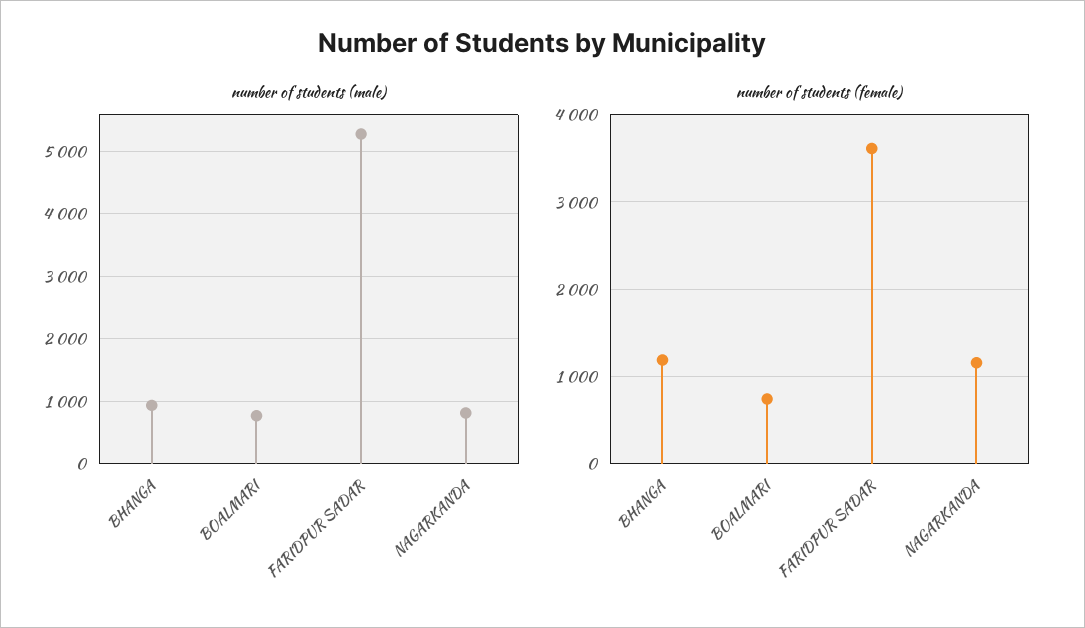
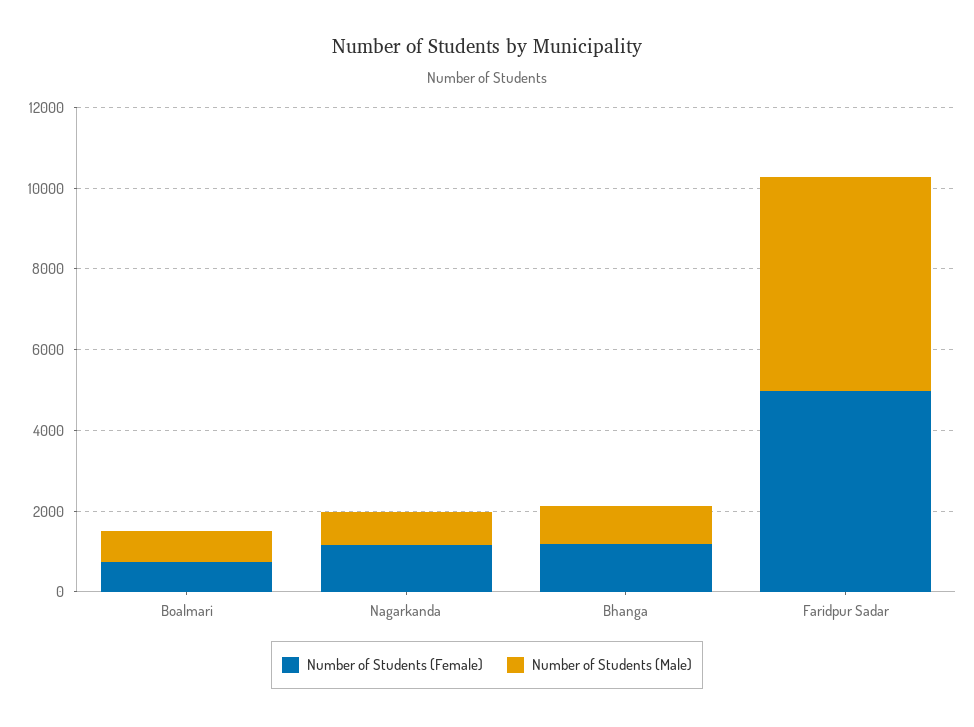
  {
    "number of students (male)": {
      "BHANGA": 900,
      "BOALMARI": 800,
      "FARIDPUR SADAR": 5300,
      "NAGARKANDA": 800
    },
    "number of students (female)": {
      "BHANGA": 1200,
      "BOALMARI": 700,
-     "FARIDPUR SADAR": 3600,
+     "FARIDPUR SADAR": 5000,
      "NAGARKANDA": 1200
    }
  }

